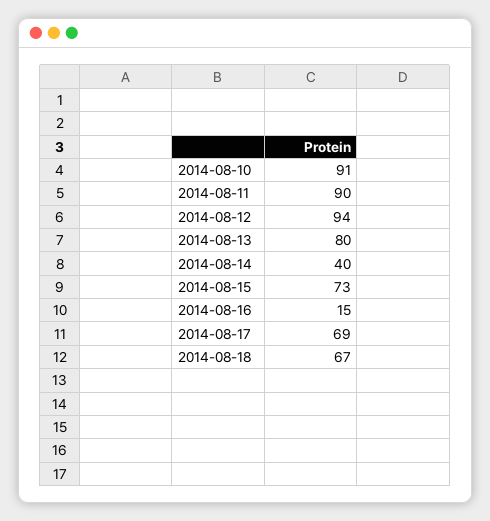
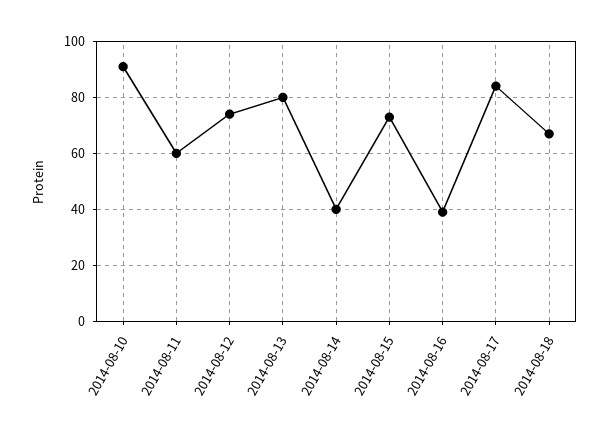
  {
    "2014-08-10": 91,
-   "2014-08-11": 90,
+   "2014-08-11": 60,
-   "2014-08-12": 94,
+   "2014-08-12": 75,
    "2014-08-13": 80,
    "2014-08-14": 40,
    "2014-08-15": 73,
-   "2014-08-16": 15,
+   "2014-08-16": 40,
-   "2014-08-17": 69,
+   "2014-08-17": 85,
    "2014-08-18": 67
  }

